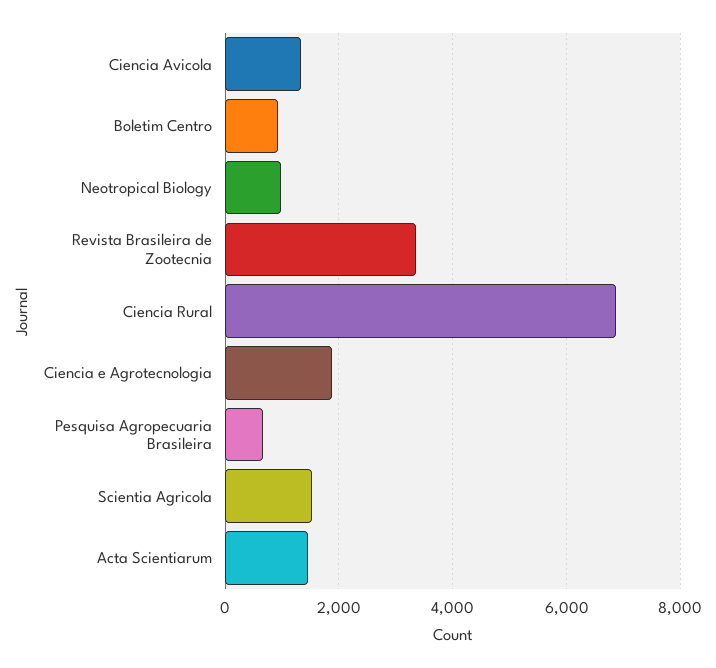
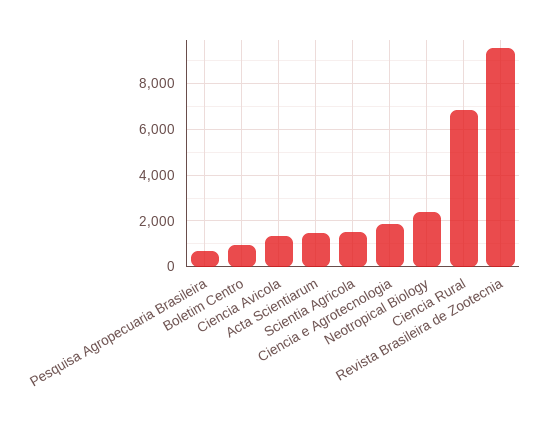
  {
    "Ciencia Avicola": 1400,
    "Boletim Centro": 1000,
-   "Neotropical Biology": 1000,
+   "Neotropical Biology": 2500,
-   "Revista Brasileira de Zootecnia": 3400,
+   "Revista Brasileira de Zootecnia": 9500,
    "Ciencia Rural": 6800,
    "Ciencia e Agrotecnologia": 1800,
    "Pesquisa Agropecuaria Brasileira": 600,
    "Scientia Agricola": 1600,
    "Acta Scientiarum": 1400
  }

